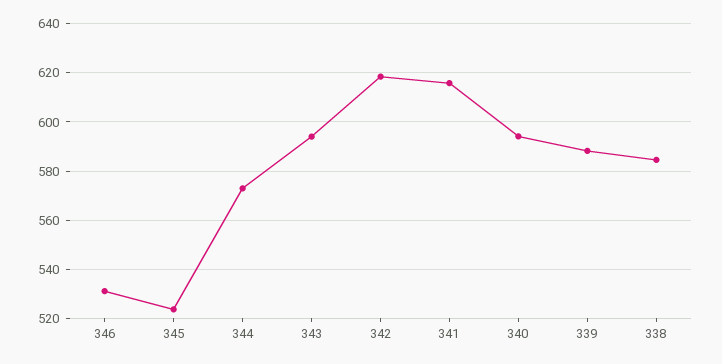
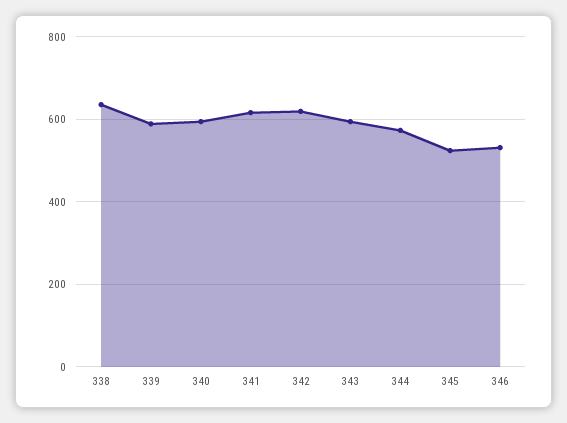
  {
    "346": 530,
    "345": 522.5,
    "344": 572.5,
    "343": 595,
    "342": 617.5,
    "341": 615,
    "340": 595,
    "339": 587.5,
-   "338": 585
+   "338": 640
  }

